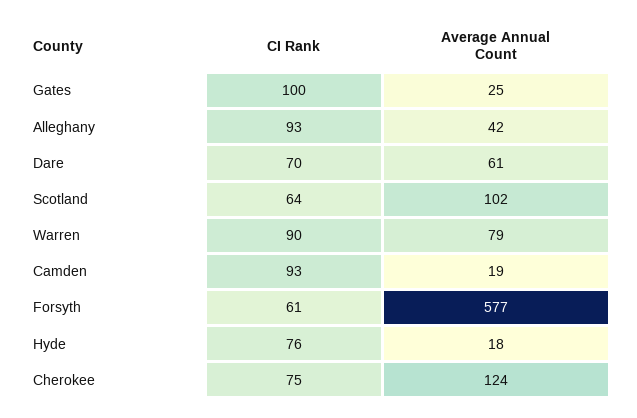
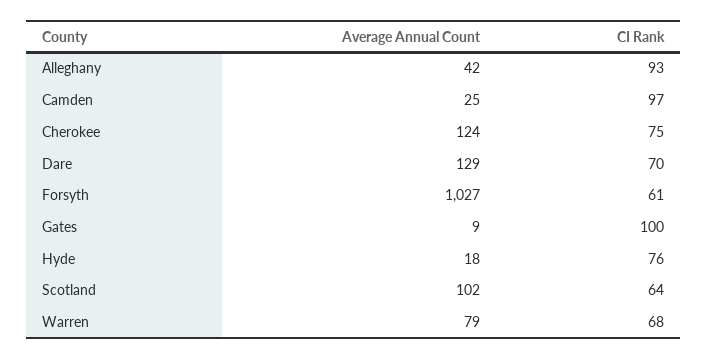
  {
    "CI Rank": {
      "Gates": 100,
      "Alleghany": 93,
      "Dare": 70,
      "Scotland": 64,
-     "Warren": 90,
+     "Warren": 68,
-     "Camden": 93,
+     "Camden": 97,
      "Forsyth": 61,
      "Hyde": 76,
      "Cherokee": 75
    },
    "Average Annual Count": {
-     "Gates": 25,
+     "Gates": 9,
      "Alleghany": 42,
-     "Dare": 61,
+     "Dare": 129,
      "Scotland": 102,
      "Warren": 79,
-     "Camden": 19,
+     "Camden": 25,
-     "Forsyth": 577,
+     "Forsyth": 1027,
      "Hyde": 18,
      "Cherokee": 124
    }
  }

